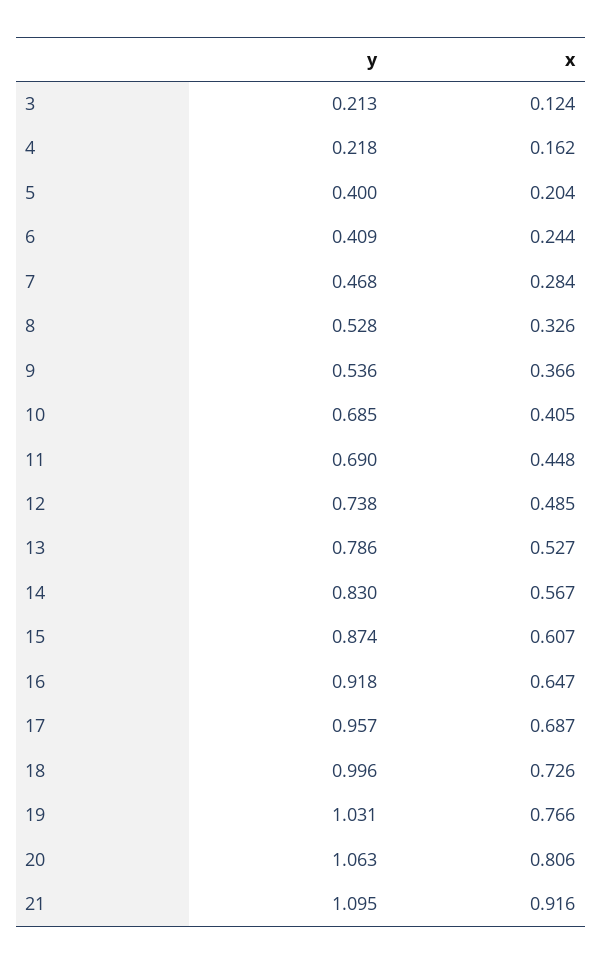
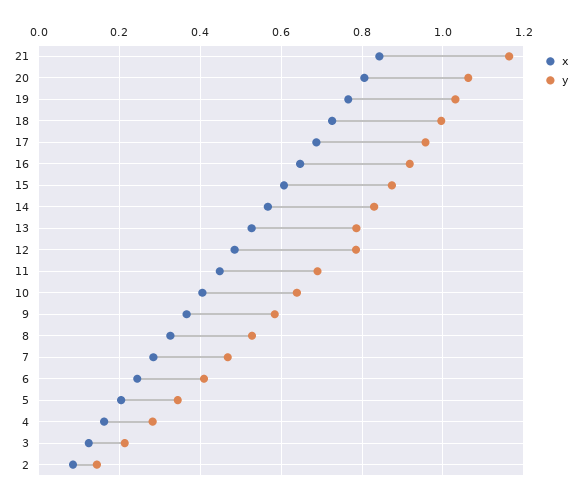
  {
    "y": {
      "3": 0.213,
-     "4": 0.218,
+     "4": 0.28,
-     "5": 0.4,
+     "5": 0.34,
      "6": 0.409,
      "7": 0.468,
      "8": 0.528,
-     "9": 0.536,
+     "9": 0.58,
-     "10": 0.685,
+     "10": 0.64,
      "11": 0.69,
-     "12": 0.738,
+     "12": 0.78,
      "13": 0.786,
      "14": 0.83,
      "15": 0.874,
      "16": 0.918,
      "17": 0.957,
      "18": 0.996,
      "19": 1.031,
      "20": 1.063,
-     "21": 1.095
+     "21": 1.16,
+     "2": 0.14
    },
    "x": {
      "3": 0.124,
      "4": 0.162,
      "5": 0.204,
      "6": 0.244,
      "7": 0.284,
      "8": 0.326,
      "9": 0.366,
      "10": 0.405,
      "11": 0.448,
      "12": 0.485,
      "13": 0.527,
      "14": 0.567,
      "15": 0.607,
      "16": 0.647,
      "17": 0.687,
      "18": 0.726,
      "19": 0.766,
      "20": 0.806,
-     "21": 0.916
+     "21": 0.84,
+     "2": 0.08
    }
  }

